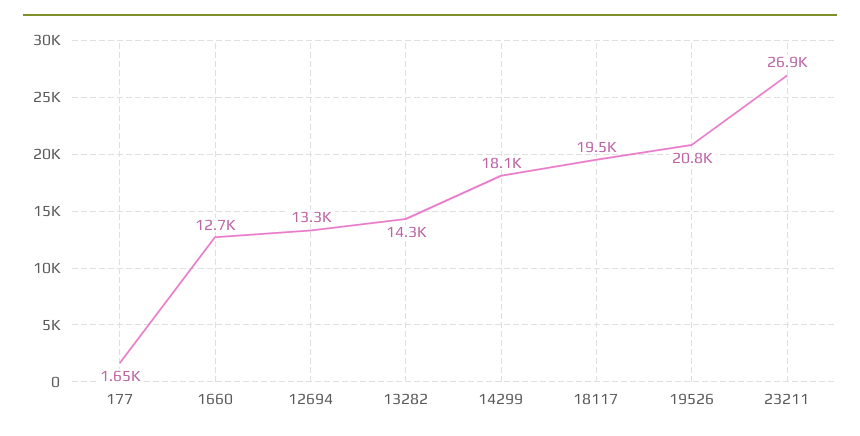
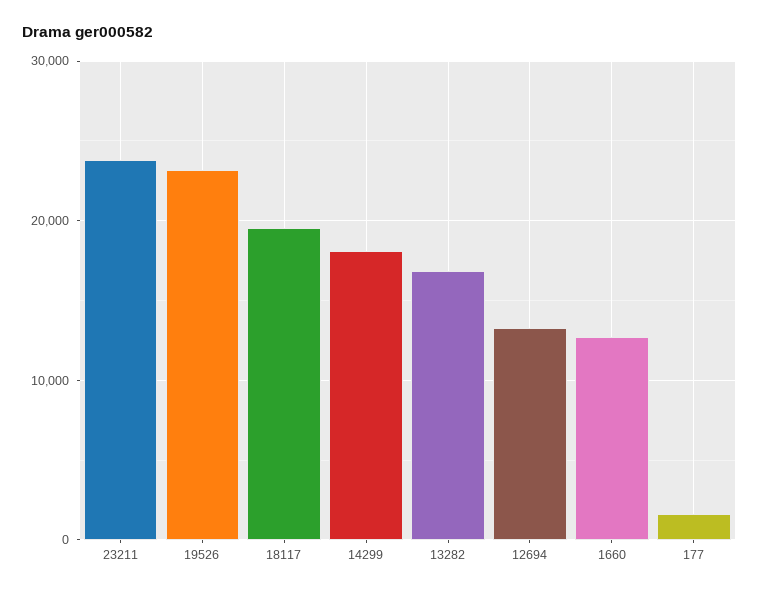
  {
    "177": 1650,
    "1660": 12700,
    "12694": 13300,
-   "13282": 14300,
+   "13282": 17000,
    "14299": 18100,
    "18117": 19500,
-   "19526": 20800,
+   "19526": 23000,
-   "23211": 26900
+   "23211": 24000
  }

